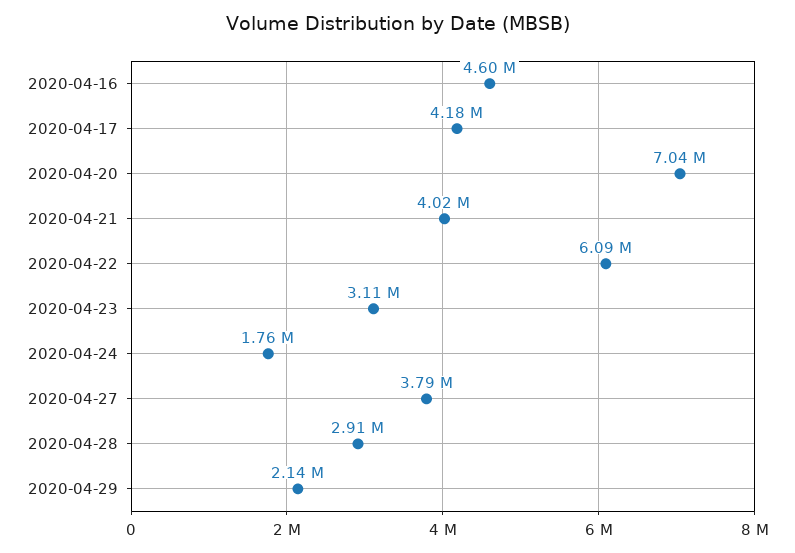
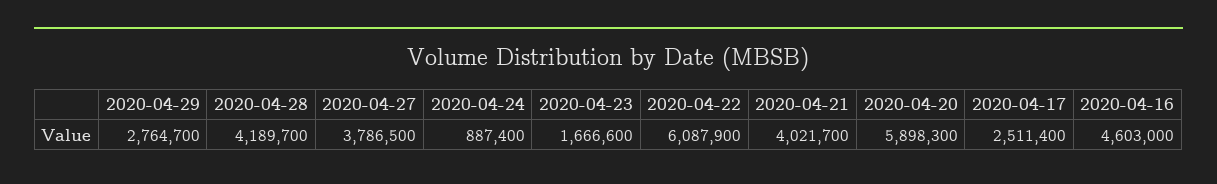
  {
    "2020-04-16": 4603000,
-   "2020-04-17": 4180000,
+   "2020-04-17": 2511400,
-   "2020-04-20": 7040000,
+   "2020-04-20": 5898300,
    "2020-04-21": 4021700,
    "2020-04-22": 6087900,
-   "2020-04-23": 3110000,
+   "2020-04-23": 1666600,
-   "2020-04-24": 1760000,
+   "2020-04-24": 887400,
    "2020-04-27": 3786500,
-   "2020-04-28": 2910000,
+   "2020-04-28": 4189700,
-   "2020-04-29": 2140000
+   "2020-04-29": 2764700
  }

